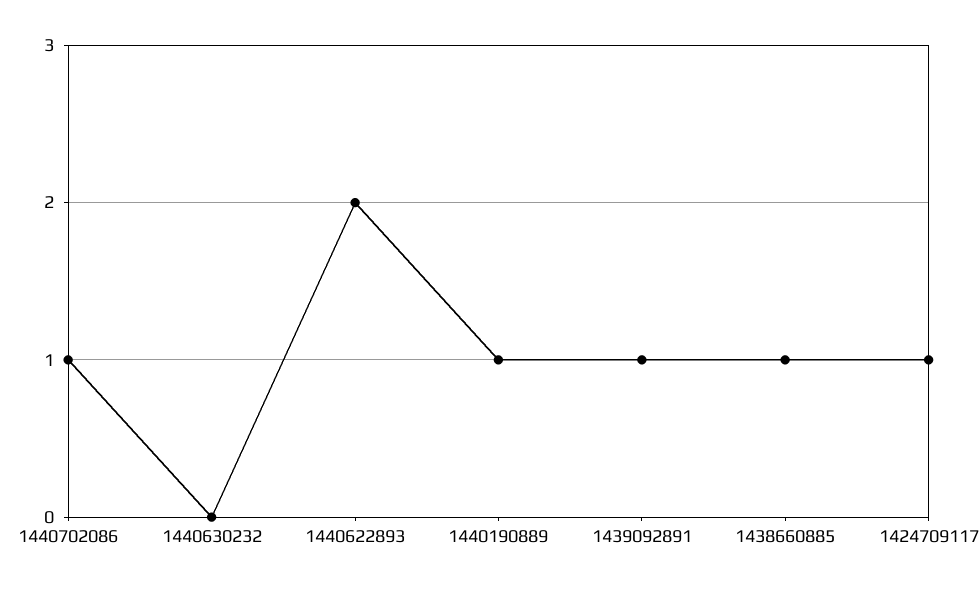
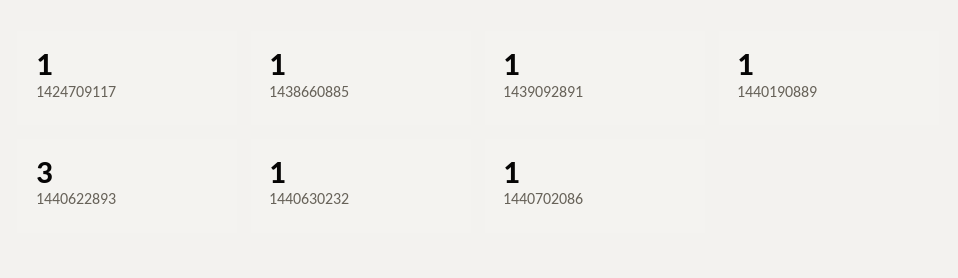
  {
    "1440702086": 1,
-   "1440630232": 0,
+   "1440630232": 1,
-   "1440622893": 2,
+   "1440622893": 3,
    "1440190889": 1,
    "1439092891": 1,
    "1438660885": 1,
    "1424709117": 1
  }

